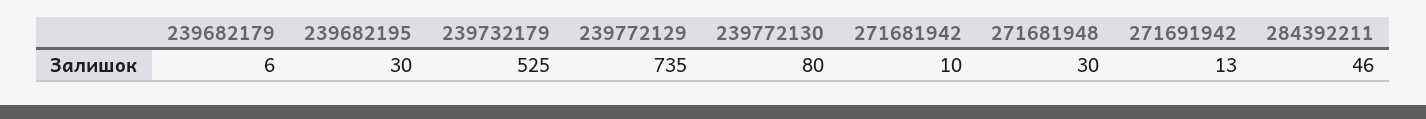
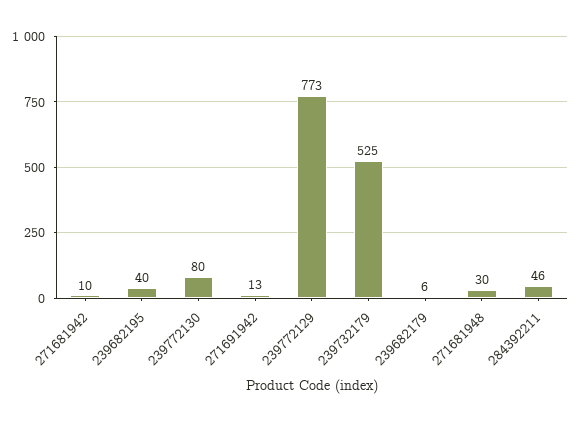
  {
    "239682179": 6,
-   "239682195": 30,
+   "239682195": 40,
    "239732179": 525,
-   "239772129": 735,
+   "239772129": 773,
    "239772130": 80,
    "271681942": 10,
    "271681948": 30,
    "271691942": 13,
    "284392211": 46
  }

